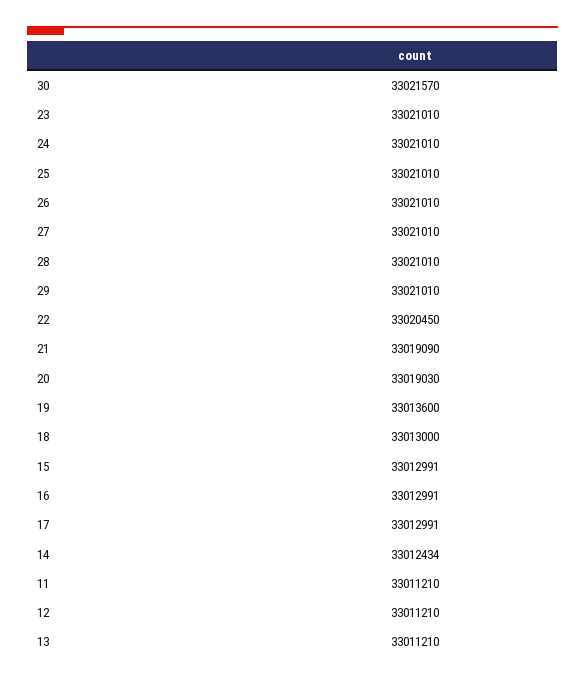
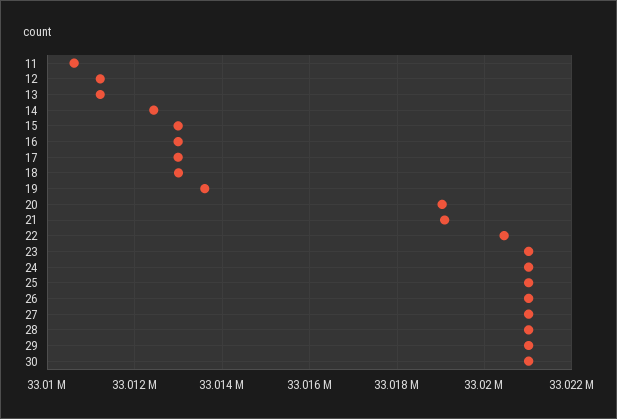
  {
-   "30": 33021570,
+   "30": 33021000,
    "23": 33021010,
    "24": 33021010,
    "25": 33021010,
    "26": 33021010,
    "27": 33021010,
    "28": 33021010,
    "29": 33021010,
    "22": 33020450,
    "21": 33019090,
    "20": 33019030,
    "19": 33013600,
    "18": 33013000,
    "15": 33012991,
    "16": 33012991,
    "17": 33012991,
    "14": 33012434,
-   "11": 33011210,
+   "11": 33010600,
    "12": 33011210,
    "13": 33011210
  }

